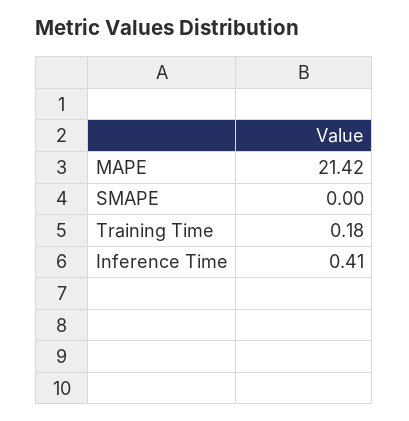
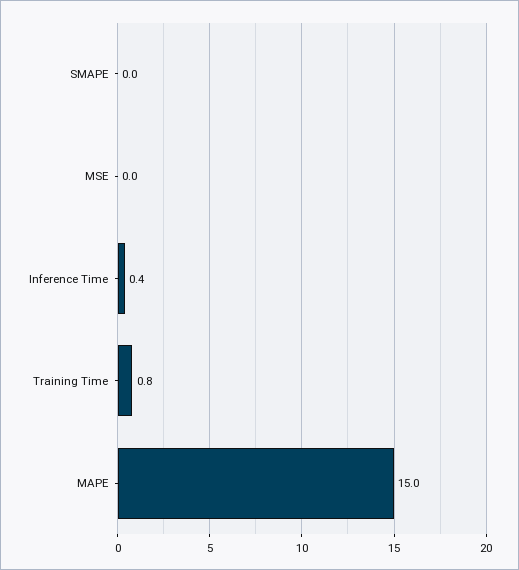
  {
-   "MAPE": 21.42,
+   "MAPE": 15,
    "SMAPE": 0,
-   "Training Time": 0.18,
+   "Training Time": 0.8,
-   "Inference Time": 0.41
+   "Inference Time": 0.41,
+   "MSE": 0
  }

